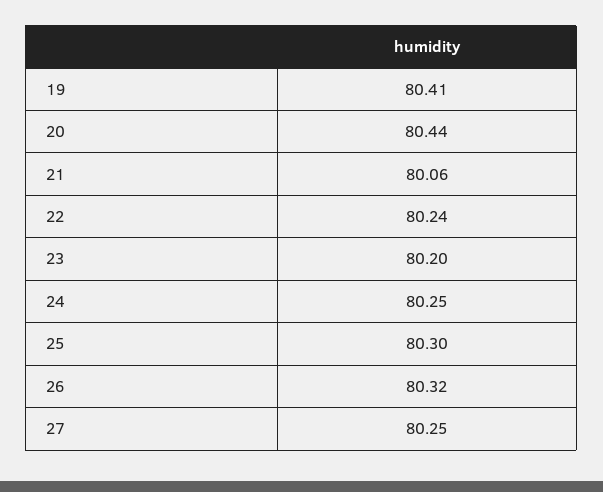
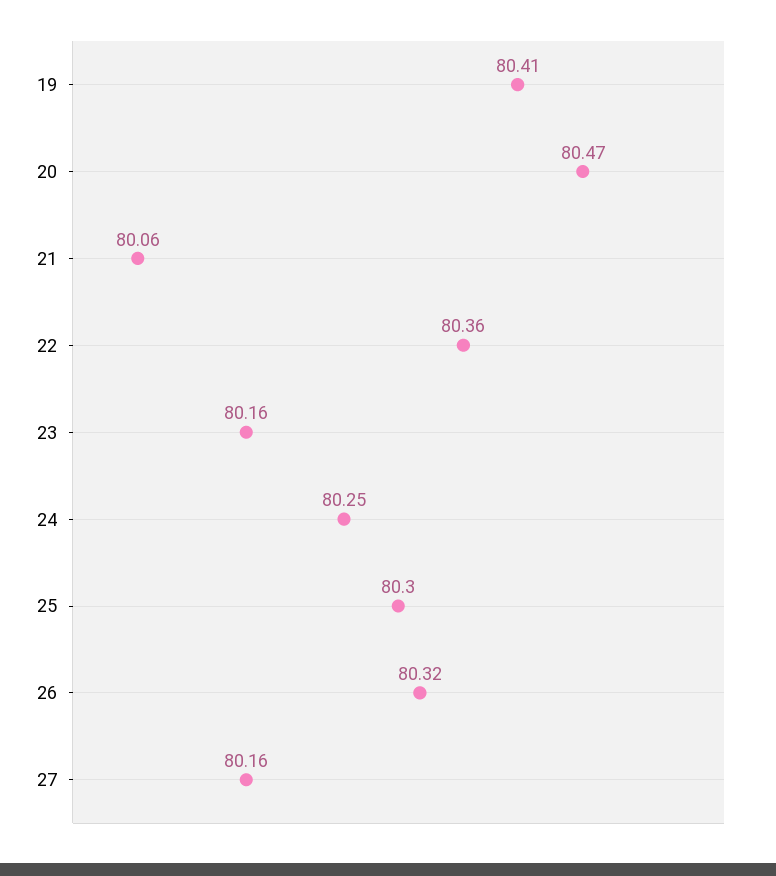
  {
    "19": 80.41,
-   "20": 80.44,
+   "20": 80.47,
    "21": 80.06,
-   "22": 80.24,
+   "22": 80.36,
-   "23": 80.2,
+   "23": 80.16,
    "24": 80.25,
    "25": 80.3,
    "26": 80.32,
-   "27": 80.25
+   "27": 80.16
  }

